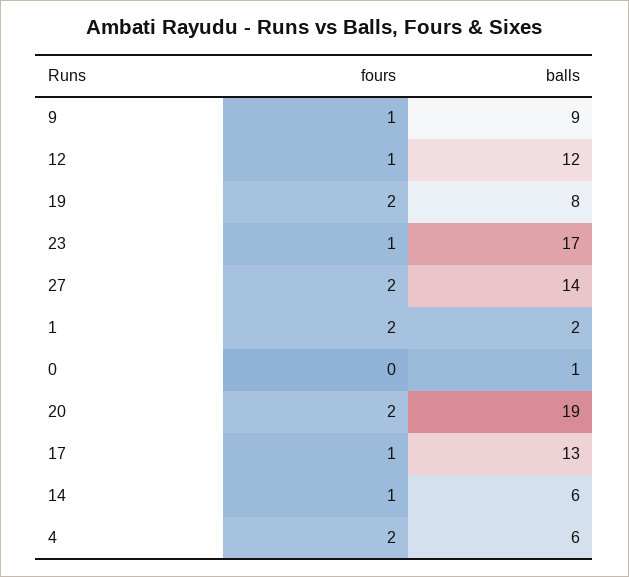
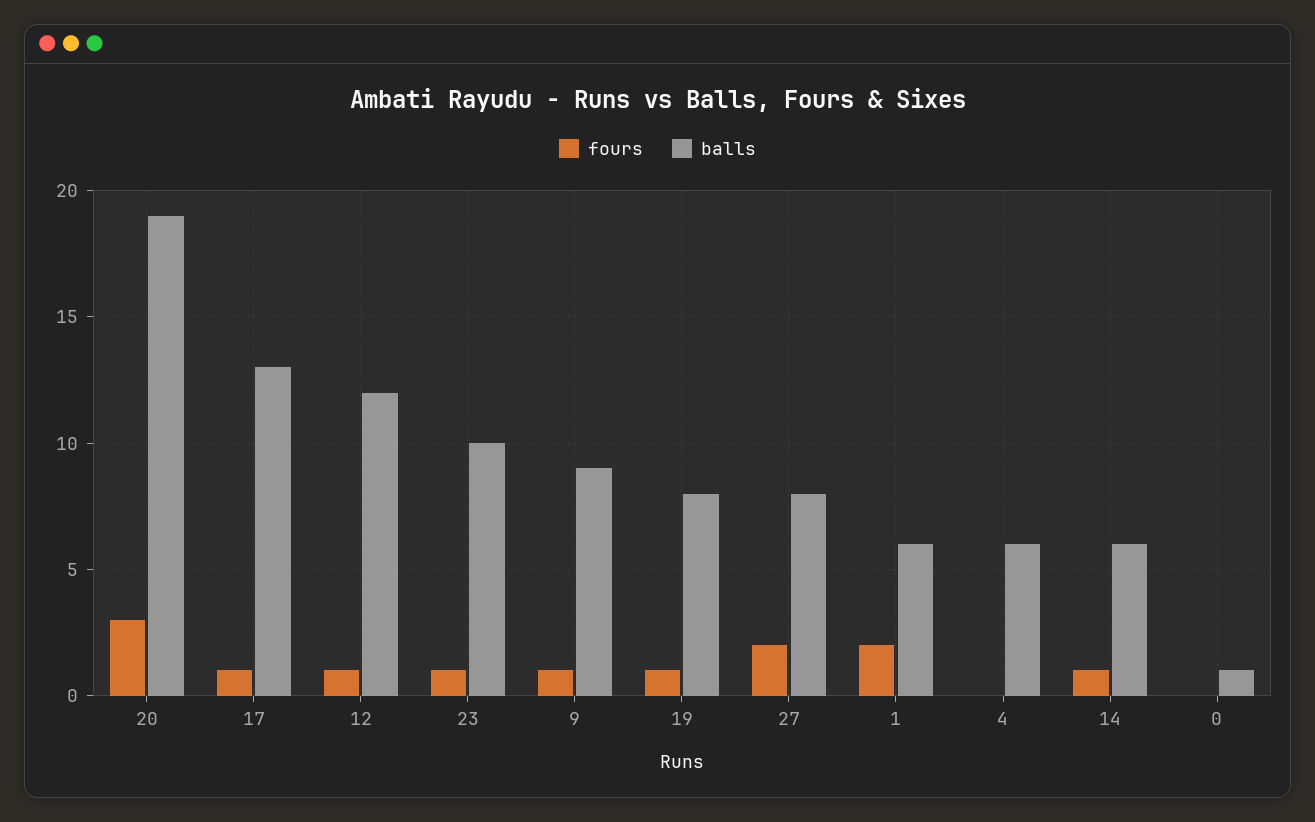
  {
    "fours": {
      "9": 1,
      "12": 1,
-     "19": 2,
+     "19": 1,
      "23": 1,
      "27": 2,
      "1": 2,
      "0": 0,
-     "20": 2,
+     "20": 3,
      "17": 1,
      "14": 1,
-     "4": 2
+     "4": 0
    },
    "balls": {
      "9": 9,
      "12": 12,
      "19": 8,
-     "23": 17,
+     "23": 10,
-     "27": 14,
+     "27": 8,
-     "1": 2,
+     "1": 6,
      "0": 1,
      "20": 19,
      "17": 13,
      "14": 6,
      "4": 6
    }
  }

